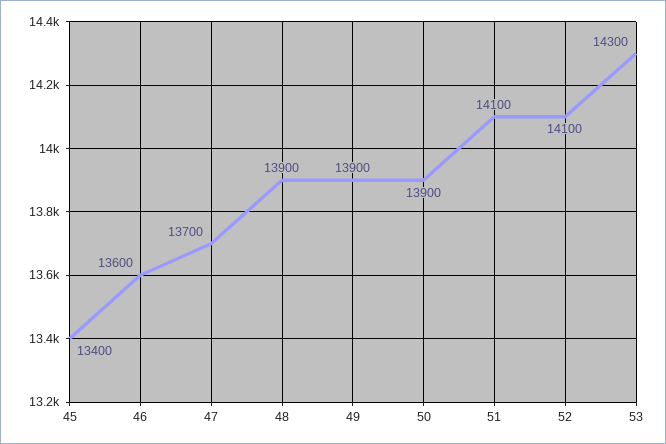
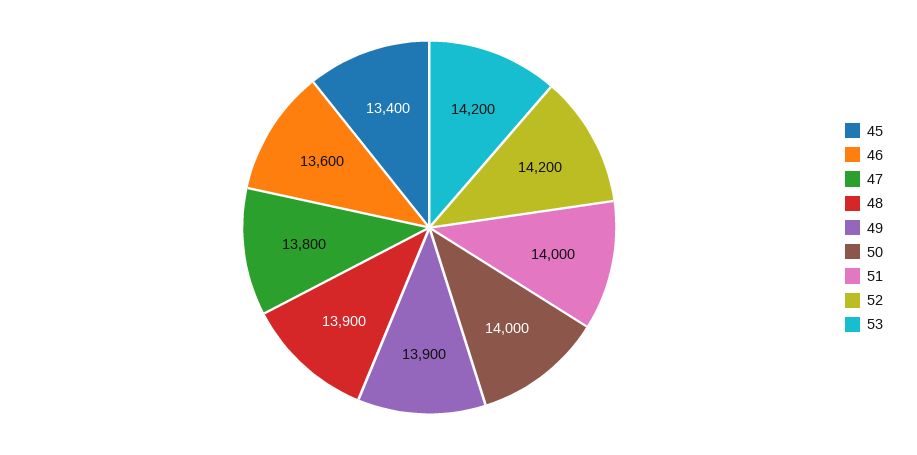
  {
    "45": 13400,
    "46": 13600,
-   "47": 13700,
+   "47": 13800,
    "48": 13900,
    "49": 13900,
-   "50": 13900,
+   "50": 14000,
-   "51": 14100,
+   "51": 14000,
-   "52": 14100,
+   "52": 14200,
-   "53": 14300
+   "53": 14200
  }

